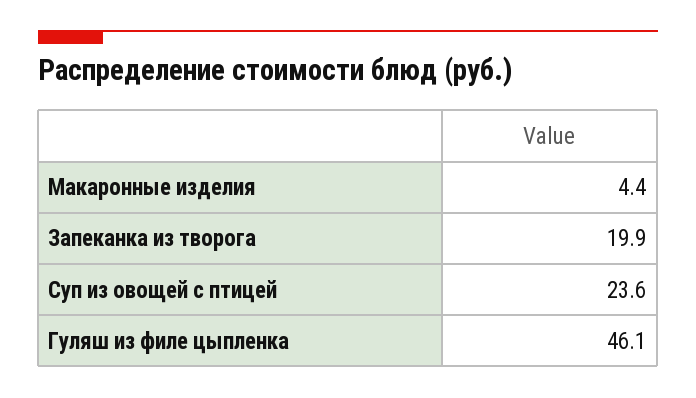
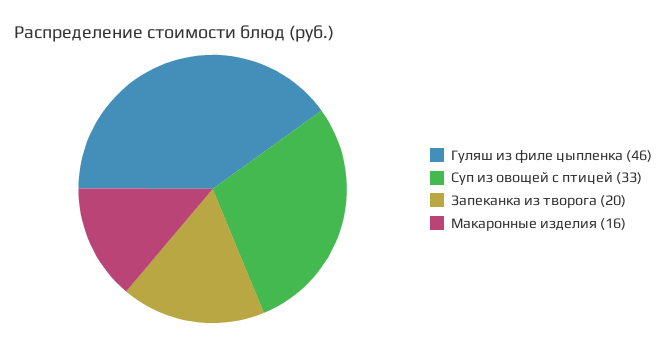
  {
-   "Макаронные изделия": 4.4,
+   "Макаронные изделия": 16,
    "Запеканка из творога": 19.9,
-   "Суп из овощей с птицей": 23.6,
+   "Суп из овощей с птицей": 33,
    "Гуляш из филе цыпленка": 46.1
  }

